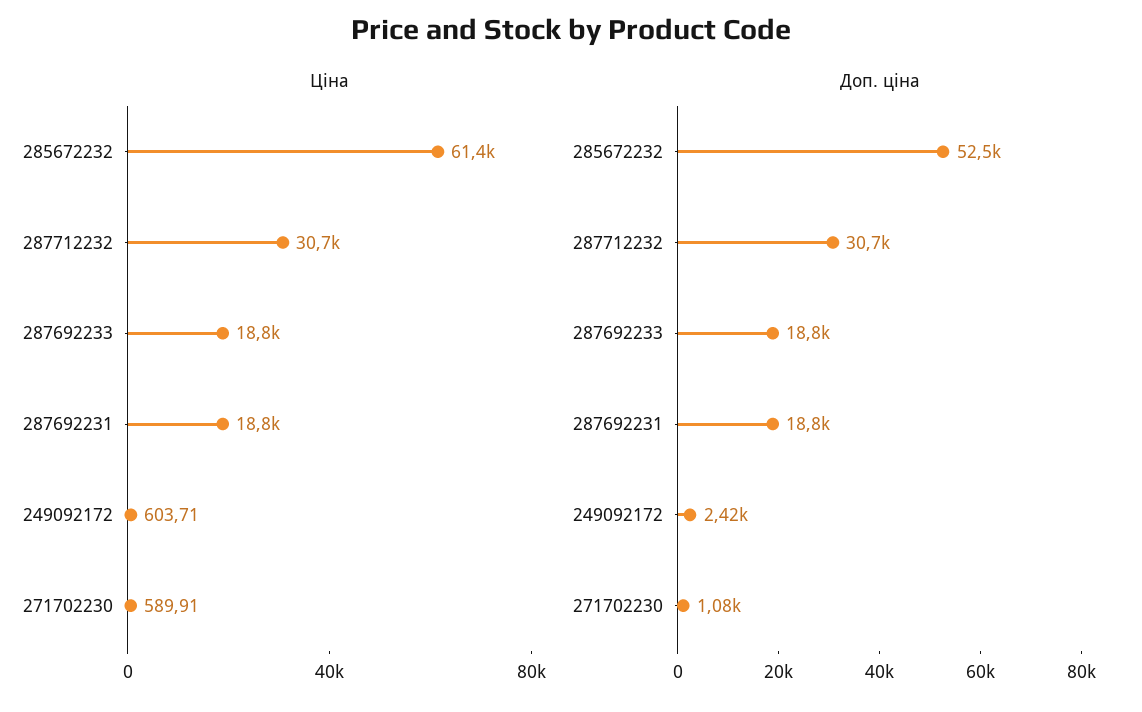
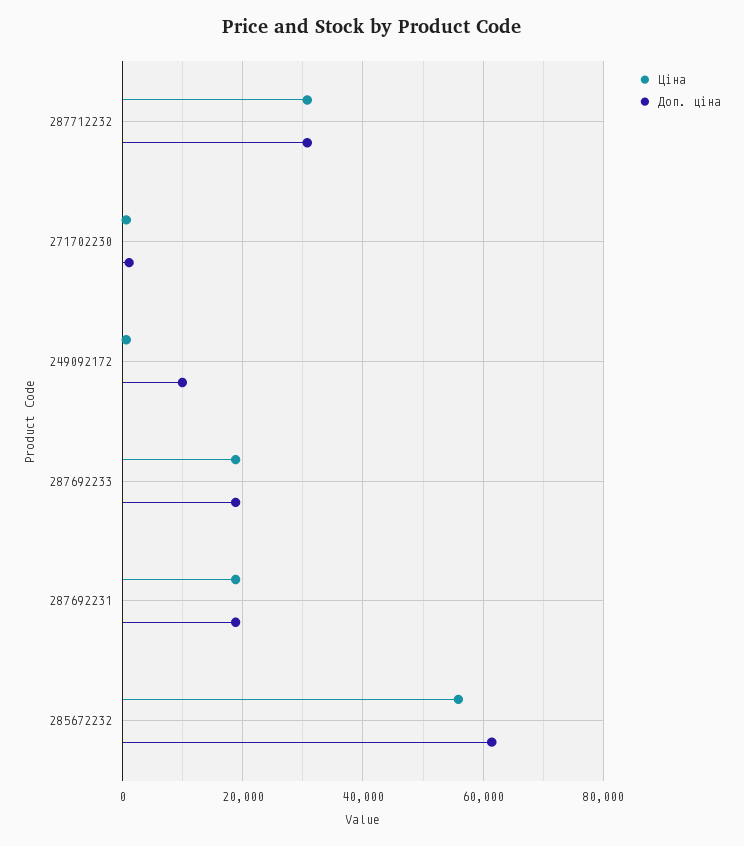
  {
    "Ціна": {
-     "285672232": 61400,
+     "285672232": 56000,
      "287712232": 30700,
      "287692233": 18800,
      "287692231": 18800,
      "249092172": 603.71,
      "271702230": 589.91
    },
    "Доп. ціна": {
-     "285672232": 52500,
+     "285672232": 62000,
      "287712232": 30700,
      "287692233": 18800,
      "287692231": 18800,
-     "249092172": 2420,
+     "249092172": 10000,
      "271702230": 1080
    }
  }

